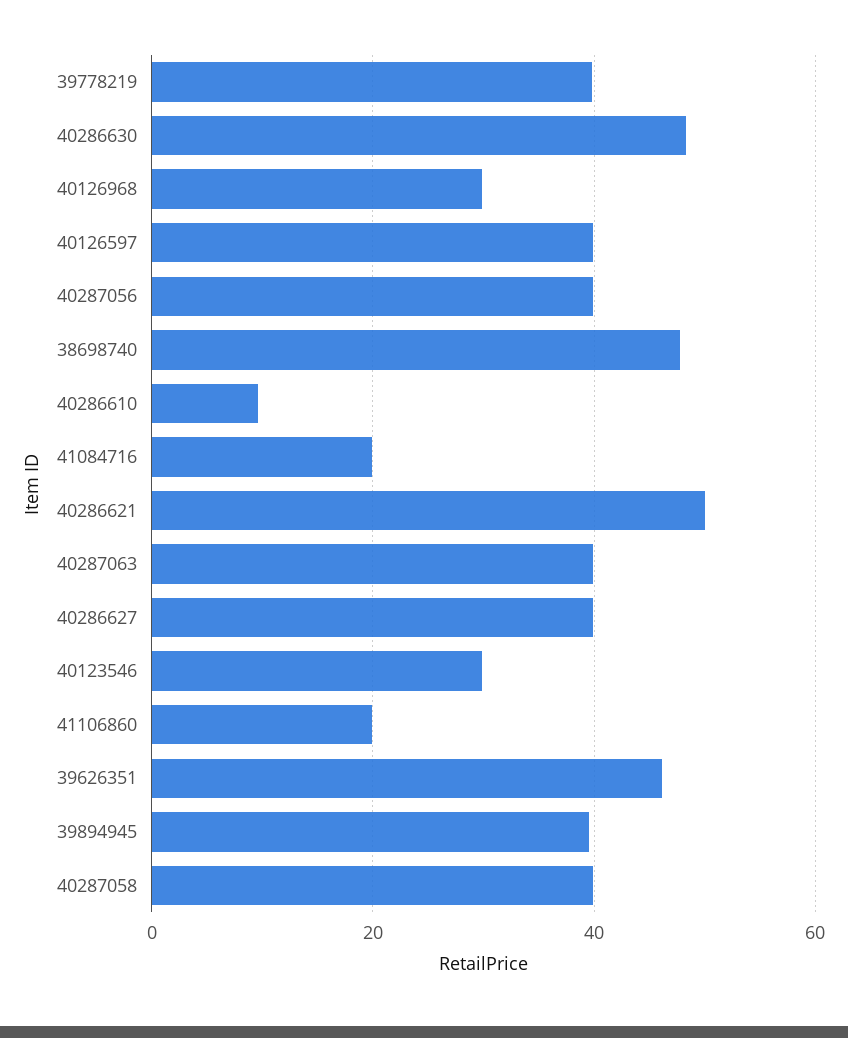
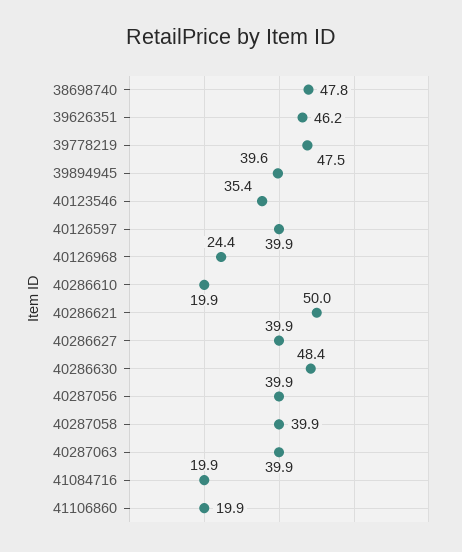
  {
-   "39778219": 40,
+   "39778219": 47.5,
    "40286630": 48.4,
-   "40126968": 30,
+   "40126968": 24.4,
    "40126597": 39.9,
    "40287056": 39.9,
    "38698740": 47.8,
-   "40286610": 10,
+   "40286610": 19.9,
    "41084716": 19.9,
    "40286621": 50,
    "40287063": 39.9,
    "40286627": 39.9,
-   "40123546": 30,
+   "40123546": 35.4,
    "41106860": 19.9,
    "39626351": 46.2,
    "39894945": 39.6,
    "40287058": 39.9
  }

